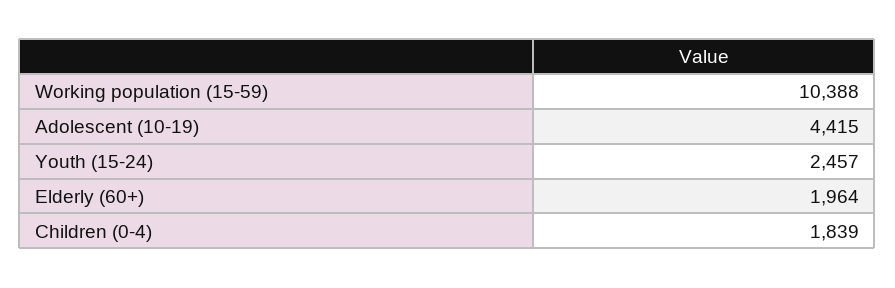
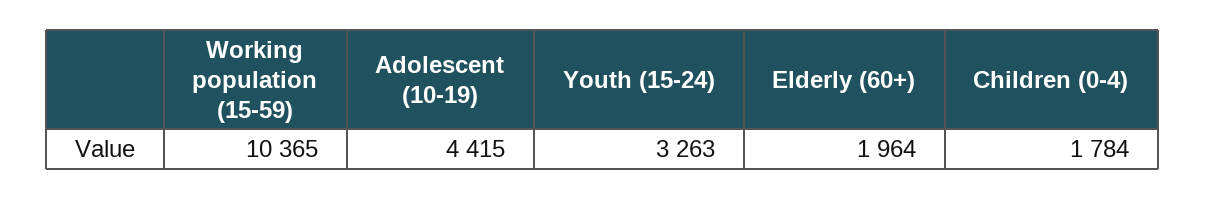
  {
-   "Working population (15-59)": 10388,
+   "Working population (15-59)": 10365,
    "Adolescent (10-19)": 4415,
-   "Youth (15-24)": 2457,
+   "Youth (15-24)": 3263,
    "Elderly (60+)": 1964,
-   "Children (0-4)": 1839
+   "Children (0-4)": 1784
  }

